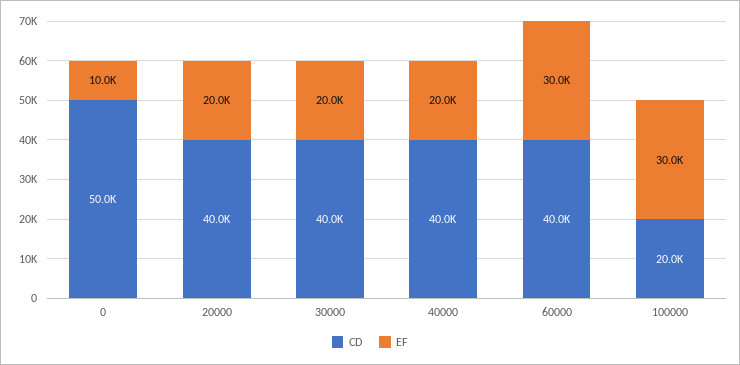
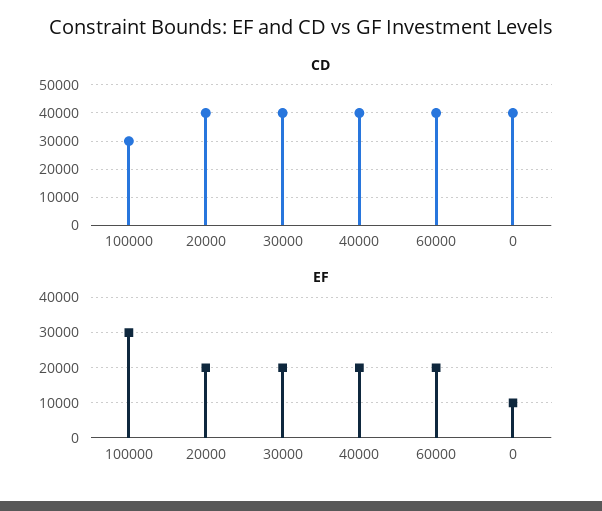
  {
    "CD": {
-     "0": 50000,
+     "0": 40000,
      "20000": 40000,
      "30000": 40000,
      "40000": 40000,
      "60000": 40000,
-     "100000": 20000
+     "100000": 30000
    },
    "EF": {
      "0": 10000,
      "20000": 20000,
      "30000": 20000,
      "40000": 20000,
-     "60000": 30000,
+     "60000": 20000,
      "100000": 30000
    }
  }

